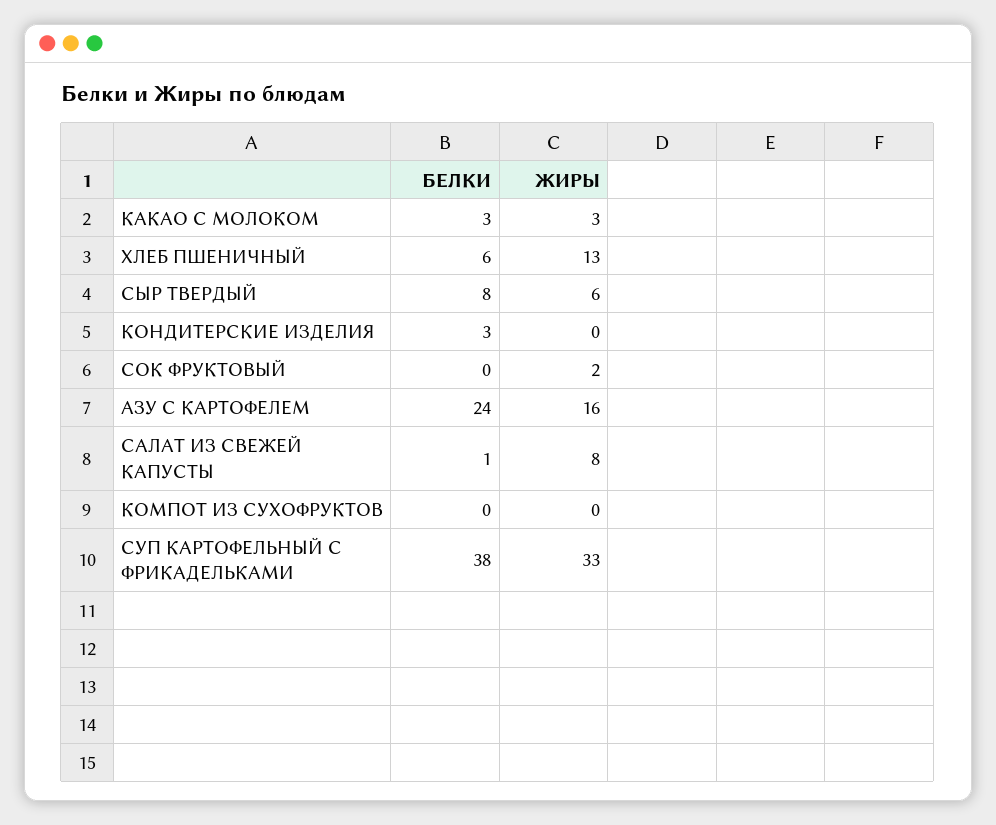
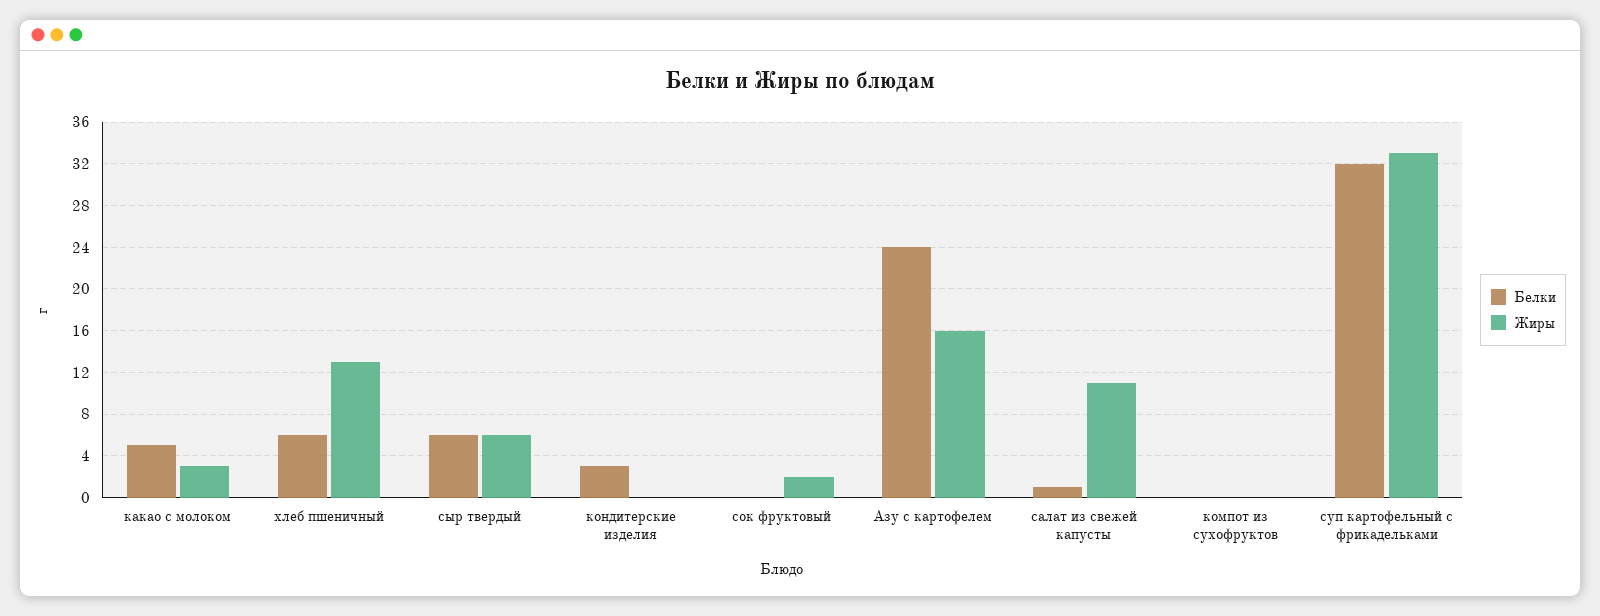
  {
    "БЕЛКИ": {
-     "КАКАО С МОЛОКОМ": 3,
+     "КАКАО С МОЛОКОМ": 5,
      "ХЛЕБ ПШЕНИЧНЫЙ": 6,
-     "СЫР ТВЕРДЫЙ": 8,
+     "СЫР ТВЕРДЫЙ": 6,
      "КОНДИТЕРСКИЕ ИЗДЕЛИЯ": 3,
      "СОК ФРУКТОВЫЙ": 0,
      "АЗУ С КАРТОФЕЛЕМ": 24,
      "САЛАТ ИЗ СВЕЖЕЙ КАПУСТЫ": 1,
      "КОМПОТ ИЗ СУХОФРУКТОВ": 0,
-     "СУП КАРТОФЕЛЬНЫЙ С ФРИКАДЕЛЬКАМИ": 38
+     "СУП КАРТОФЕЛЬНЫЙ С ФРИКАДЕЛЬКАМИ": 32
    },
    "ЖИРЫ": {
      "КАКАО С МОЛОКОМ": 3,
      "ХЛЕБ ПШЕНИЧНЫЙ": 13,
      "СЫР ТВЕРДЫЙ": 6,
      "КОНДИТЕРСКИЕ ИЗДЕЛИЯ": 0,
      "СОК ФРУКТОВЫЙ": 2,
      "АЗУ С КАРТОФЕЛЕМ": 16,
-     "САЛАТ ИЗ СВЕЖЕЙ КАПУСТЫ": 8,
+     "САЛАТ ИЗ СВЕЖЕЙ КАПУСТЫ": 11,
      "КОМПОТ ИЗ СУХОФРУКТОВ": 0,
      "СУП КАРТОФЕЛЬНЫЙ С ФРИКАДЕЛЬКАМИ": 33
    }
  }

